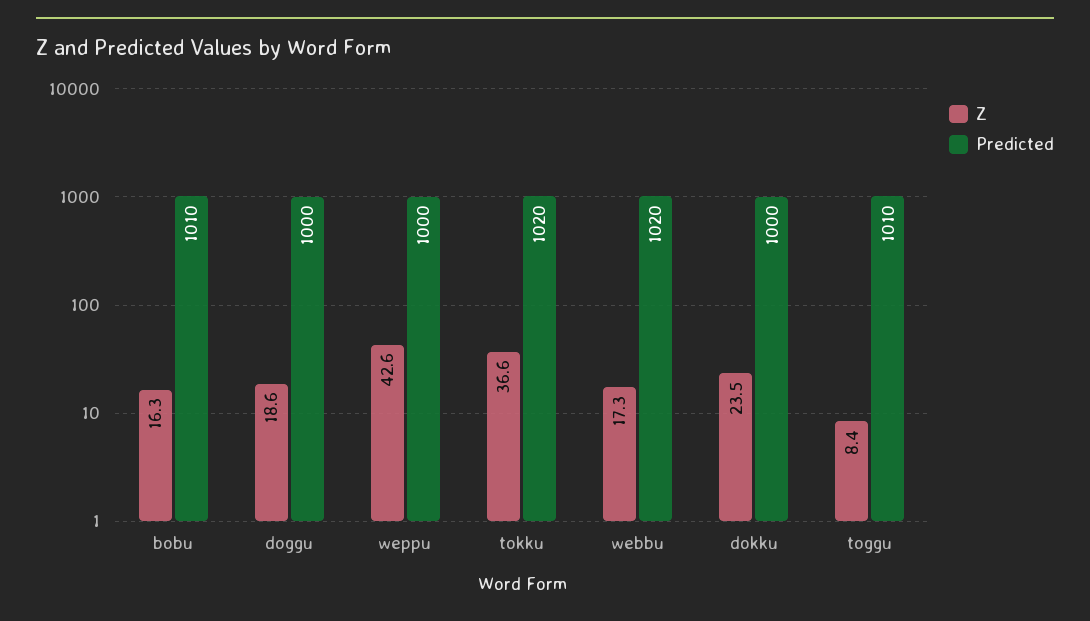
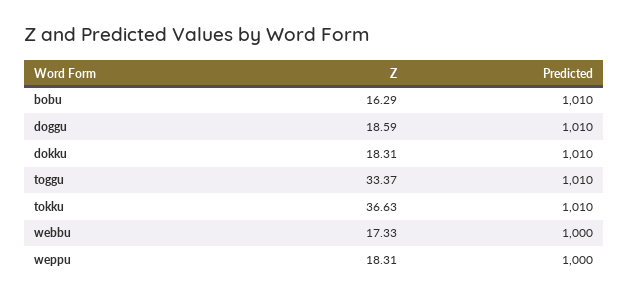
  {
    "Z": {
      "bobu": 16.29,
      "doggu": 18.59,
-     "weppu": 42.6,
+     "weppu": 18.31,
      "tokku": 36.63,
      "webbu": 17.33,
-     "dokku": 23.5,
+     "dokku": 18.31,
-     "toggu": 8.4
+     "toggu": 33.37
    },
    "Predicted": {
      "bobu": 1010,
-     "doggu": 1000,
+     "doggu": 1010,
      "weppu": 1000,
-     "tokku": 1020,
+     "tokku": 1010,
-     "webbu": 1020,
+     "webbu": 1000,
-     "dokku": 1000,
+     "dokku": 1010,
      "toggu": 1010
    }
  }

